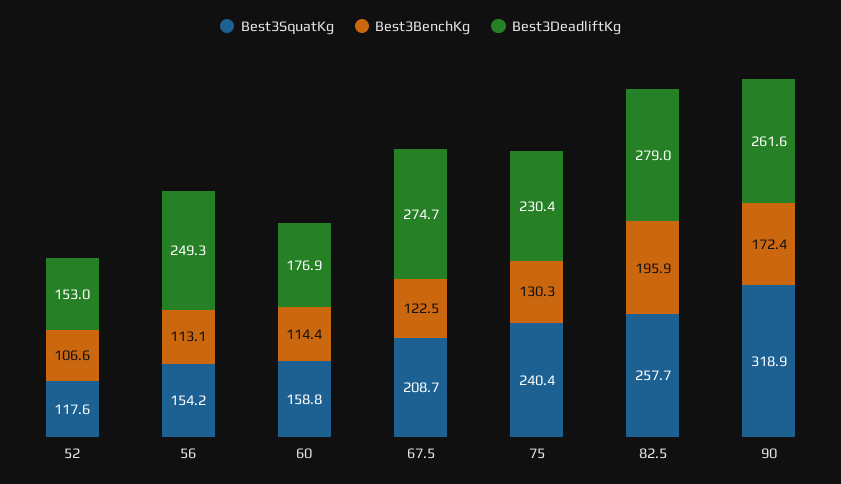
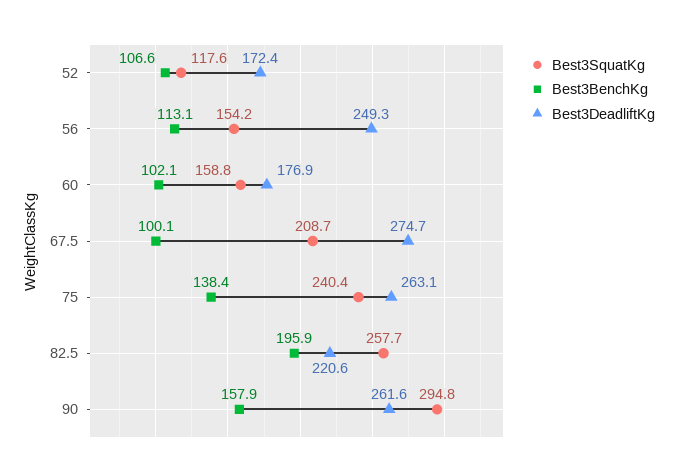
  {
    "Best3SquatKg": {
      "52": 117.6,
      "56": 154.2,
      "60": 158.8,
      "67.5": 208.7,
      "75": 240.4,
      "82.5": 257.7,
-     "90": 318.9
+     "90": 294.8
    },
    "Best3BenchKg": {
      "52": 106.6,
      "56": 113.1,
-     "60": 114.4,
+     "60": 102.1,
-     "67.5": 122.5,
+     "67.5": 100.1,
-     "75": 130.3,
+     "75": 138.4,
      "82.5": 195.9,
-     "90": 172.4
+     "90": 157.9
    },
    "Best3DeadliftKg": {
-     "52": 153,
+     "52": 172.4,
      "56": 249.3,
      "60": 176.9,
      "67.5": 274.7,
-     "75": 230.4,
+     "75": 263.1,
-     "82.5": 279,
+     "82.5": 220.6,
      "90": 261.6
    }
  }

